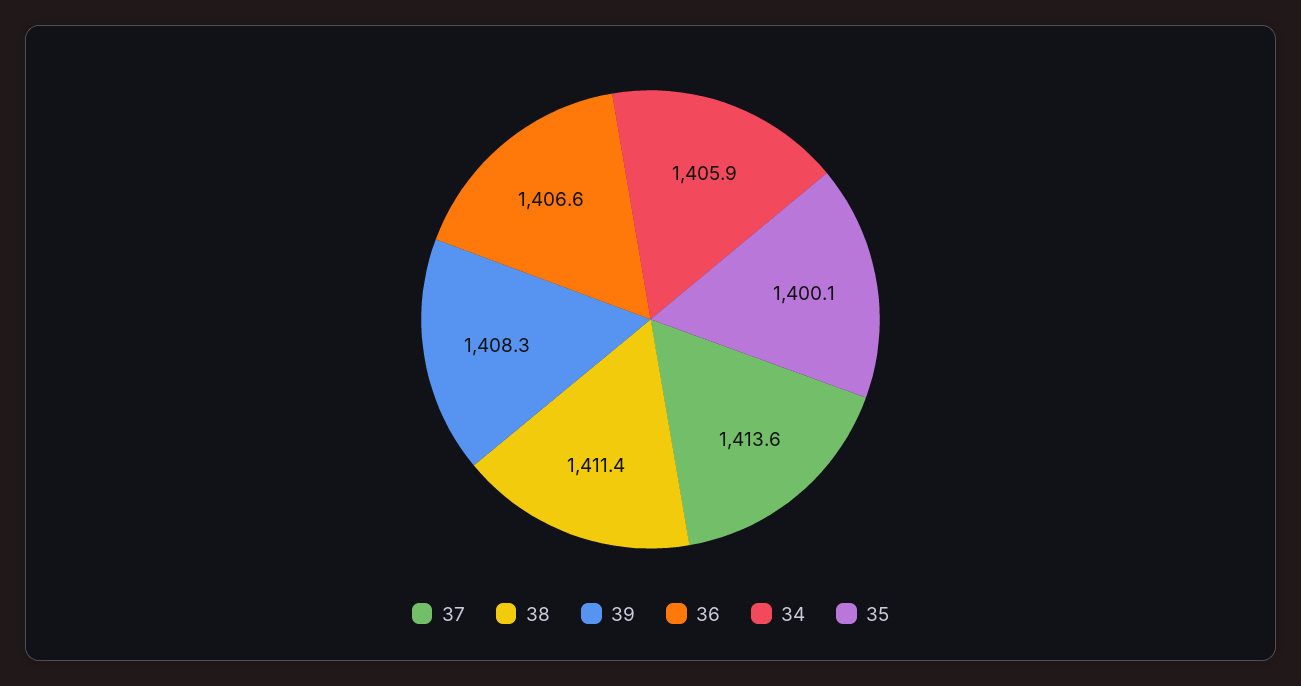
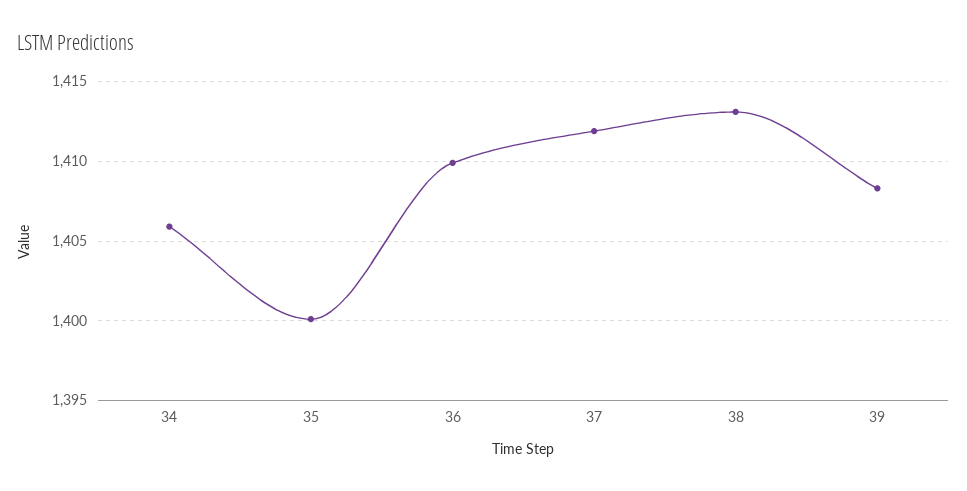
  {
-   "37": 1413.6,
+   "37": 1412,
-   "38": 1411.4,
+   "38": 1413,
    "39": 1408.3,
-   "36": 1406.6,
+   "36": 1410,
    "34": 1405.9,
    "35": 1400.1
  }

